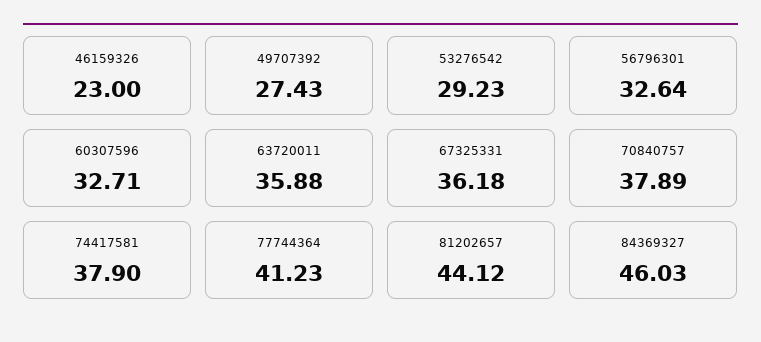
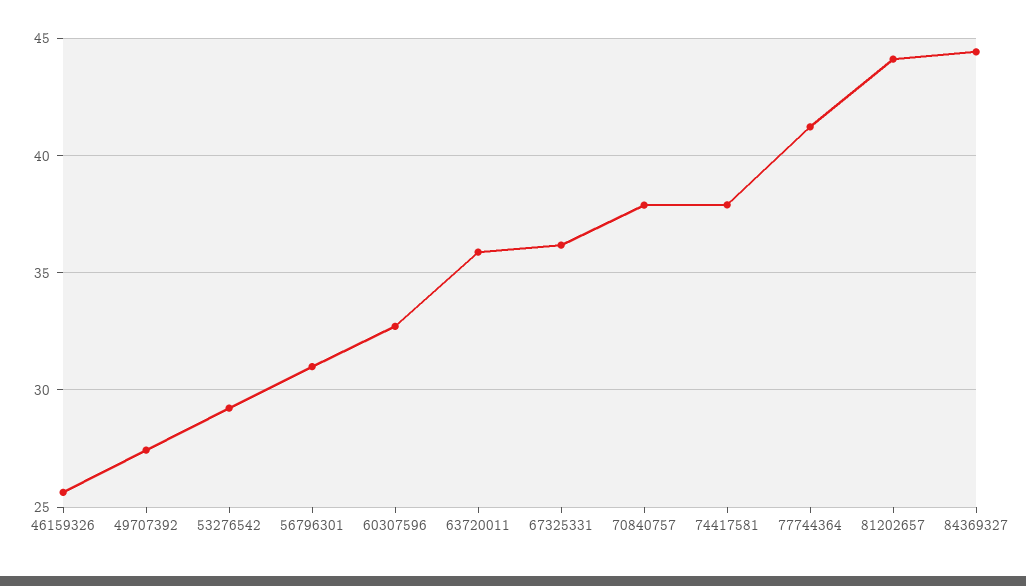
  {
-   "46159326": 23,
+   "46159326": 25.5,
    "49707392": 27.43,
    "53276542": 29.23,
-   "56796301": 32.64,
+   "56796301": 31,
    "60307596": 32.71,
    "63720011": 35.88,
    "67325331": 36.18,
    "70840757": 37.89,
    "74417581": 37.9,
    "77744364": 41.23,
    "81202657": 44.12,
-   "84369327": 46.03
+   "84369327": 44.5
  }

